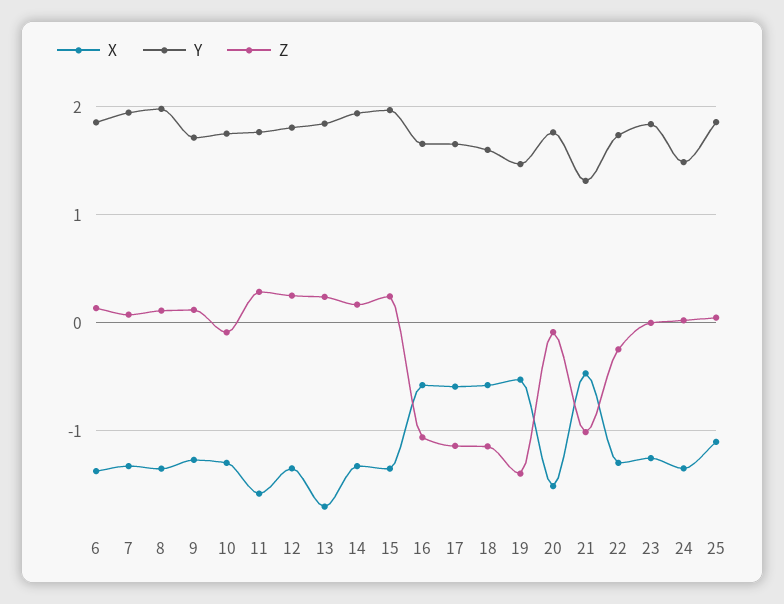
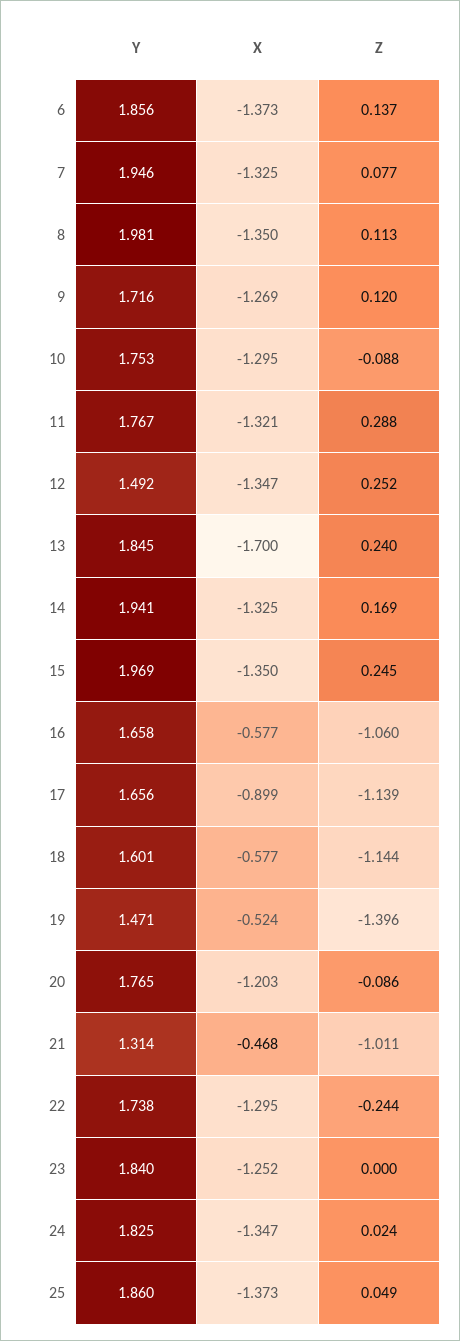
  {
    "X": {
      "6": -1.373,
      "7": -1.325,
      "8": -1.35,
      "9": -1.269,
      "10": -1.295,
-     "11": -1.6,
+     "11": -1.321,
      "12": -1.347,
      "13": -1.7,
      "14": -1.325,
      "15": -1.35,
      "16": -0.577,
-     "17": -0.6,
+     "17": -0.899,
      "18": -0.577,
      "19": -0.524,
-     "20": -1.5,
+     "20": -1.203,
      "21": -0.468,
      "22": -1.295,
      "23": -1.252,
      "24": -1.347,
-     "25": -1.1
+     "25": -1.373
    },
    "Y": {
      "6": 1.856,
      "7": 1.946,
      "8": 1.981,
      "9": 1.716,
      "10": 1.753,
      "11": 1.767,
-     "12": 1.8,
+     "12": 1.492,
      "13": 1.845,
      "14": 1.941,
      "15": 1.969,
      "16": 1.658,
      "17": 1.656,
      "18": 1.601,
      "19": 1.471,
      "20": 1.765,
      "21": 1.314,
      "22": 1.738,
      "23": 1.84,
-     "24": 1.5,
+     "24": 1.825,
      "25": 1.86
    },
    "Z": {
      "6": 0.137,
      "7": 0.077,
      "8": 0.113,
      "9": 0.12,
      "10": -0.088,
      "11": 0.288,
      "12": 0.252,
      "13": 0.24,
      "14": 0.169,
      "15": 0.245,
      "16": -1.06,
      "17": -1.139,
      "18": -1.144,
      "19": -1.396,
      "20": -0.086,
      "21": -1.011,
      "22": -0.244,
      "23": 0,
      "24": 0.024,
      "25": 0.049
    }
  }

